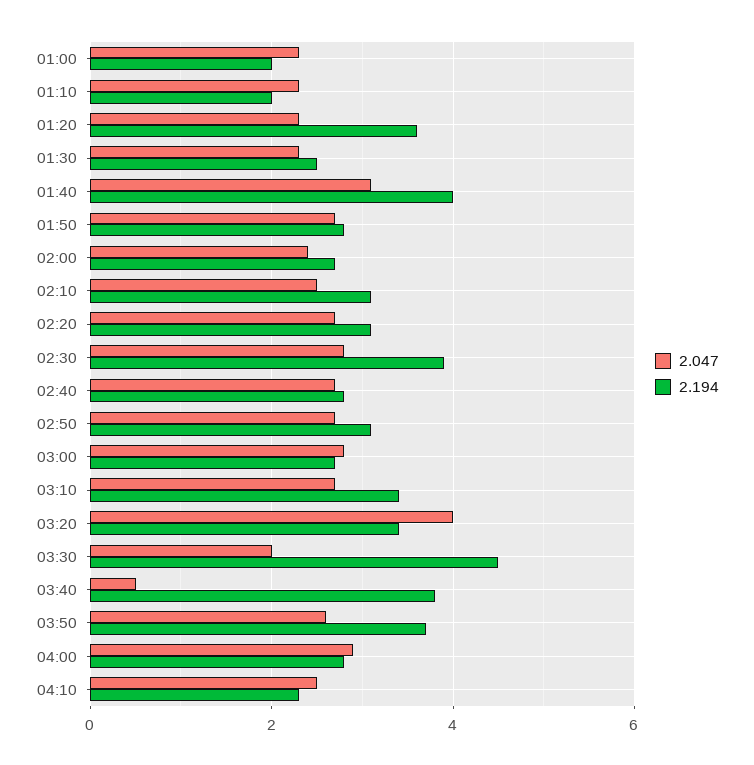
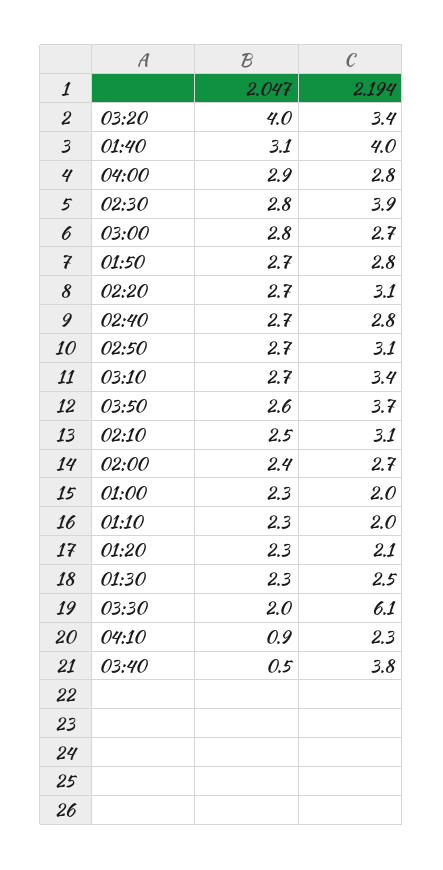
  {
    "2.047": {
      "01:00": 2.3,
      "01:10": 2.3,
      "01:20": 2.3,
      "01:30": 2.3,
      "01:40": 3.1,
      "01:50": 2.7,
      "02:00": 2.4,
      "02:10": 2.5,
      "02:20": 2.7,
      "02:30": 2.8,
      "02:40": 2.7,
      "02:50": 2.7,
      "03:00": 2.8,
      "03:10": 2.7,
      "03:20": 4,
      "03:30": 2,
      "03:40": 0.5,
      "03:50": 2.6,
      "04:00": 2.9,
-     "04:10": 2.5
+     "04:10": 0.9
    },
    "2.194": {
      "01:00": 2,
      "01:10": 2,
-     "01:20": 3.5,
+     "01:20": 2.1,
      "01:30": 2.5,
      "01:40": 4,
      "01:50": 2.8,
      "02:00": 2.7,
      "02:10": 3.1,
      "02:20": 3.1,
      "02:30": 3.9,
      "02:40": 2.8,
      "02:50": 3.1,
      "03:00": 2.7,
      "03:10": 3.4,
      "03:20": 3.4,
-     "03:30": 4.5,
+     "03:30": 6.1,
      "03:40": 3.8,
      "03:50": 3.7,
      "04:00": 2.8,
      "04:10": 2.3
    }
  }

